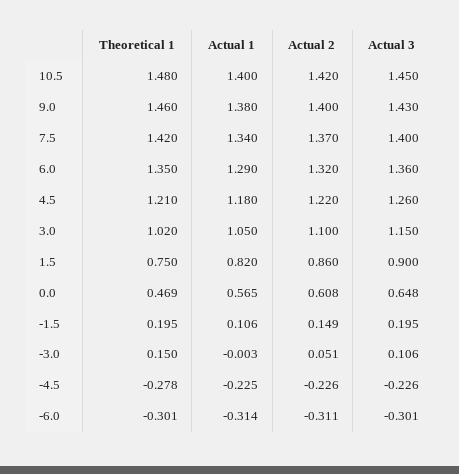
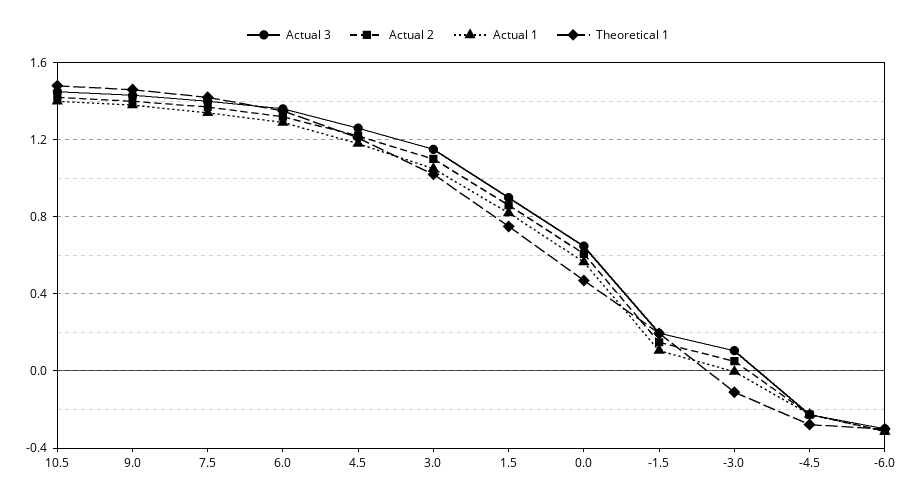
  {
    "Theoretical 1": {
      "10.5": 1.48,
      "9.0": 1.46,
      "7.5": 1.42,
      "6.0": 1.35,
      "4.5": 1.21,
      "3.0": 1.02,
      "1.5": 0.75,
      "0.0": 0.469,
      "-1.5": 0.195,
-     "-3.0": 0.15,
+     "-3.0": -0.1,
      "-4.5": -0.278,
      "-6.0": -0.301
    },
    "Actual 1": {
      "10.5": 1.4,
      "9.0": 1.38,
      "7.5": 1.34,
      "6.0": 1.29,
      "4.5": 1.18,
      "3.0": 1.05,
      "1.5": 0.82,
      "0.0": 0.565,
      "-1.5": 0.106,
      "-3.0": -0.003,
      "-4.5": -0.225,
      "-6.0": -0.314
    },
    "Actual 2": {
      "10.5": 1.42,
      "9.0": 1.4,
      "7.5": 1.37,
      "6.0": 1.32,
      "4.5": 1.22,
      "3.0": 1.1,
      "1.5": 0.86,
      "0.0": 0.608,
      "-1.5": 0.149,
      "-3.0": 0.051,
      "-4.5": -0.226,
      "-6.0": -0.311
    },
    "Actual 3": {
      "10.5": 1.45,
      "9.0": 1.43,
      "7.5": 1.4,
      "6.0": 1.36,
      "4.5": 1.26,
      "3.0": 1.15,
      "1.5": 0.9,
      "0.0": 0.648,
      "-1.5": 0.195,
      "-3.0": 0.106,
      "-4.5": -0.226,
      "-6.0": -0.301
    }
  }

